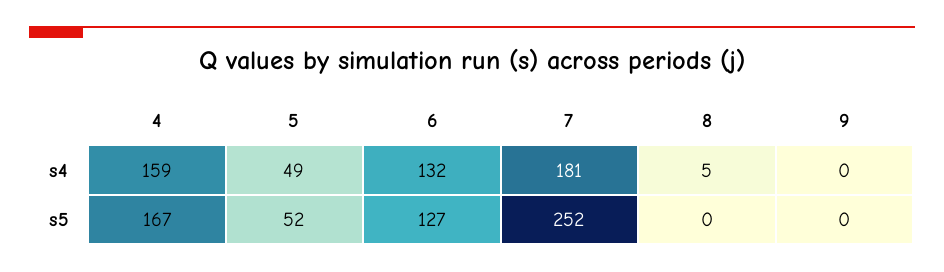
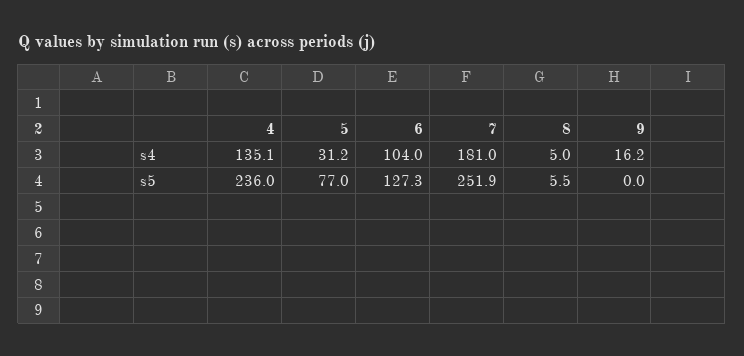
  {
    "4": {
-     "s4": 159,
+     "s4": 135.1,
-     "s5": 167
+     "s5": 236
    },
    "5": {
-     "s4": 49,
+     "s4": 31.2,
-     "s5": 52
+     "s5": 77
    },
    "6": {
-     "s4": 132,
+     "s4": 104,
      "s5": 127.3
    },
    "7": {
      "s4": 181,
      "s5": 251.9
    },
    "8": {
      "s4": 5,
-     "s5": 0
+     "s5": 5.5
    },
    "9": {
-     "s4": 0,
+     "s4": 16.2,
      "s5": 0
    }
  }

